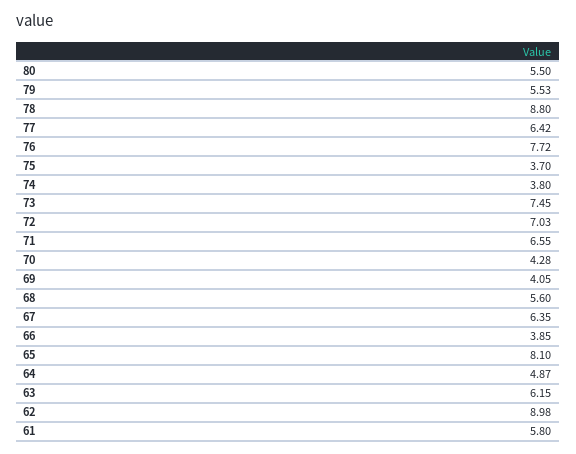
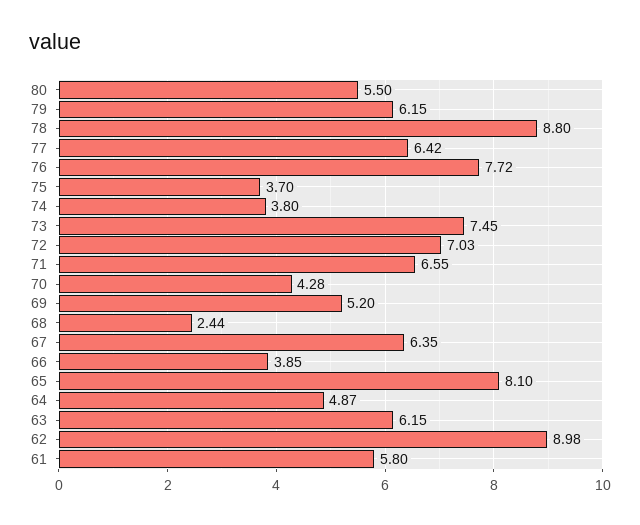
  {
    "80": 5.5,
-   "79": 5.53,
+   "79": 6.15,
    "78": 8.8,
    "77": 6.42,
    "76": 7.72,
    "75": 3.7,
    "74": 3.8,
    "73": 7.45,
    "72": 7.03,
    "71": 6.55,
    "70": 4.28,
-   "69": 4.05,
+   "69": 5.2,
-   "68": 5.6,
+   "68": 2.44,
    "67": 6.35,
    "66": 3.85,
    "65": 8.1,
    "64": 4.87,
    "63": 6.15,
    "62": 8.98,
    "61": 5.8
  }

